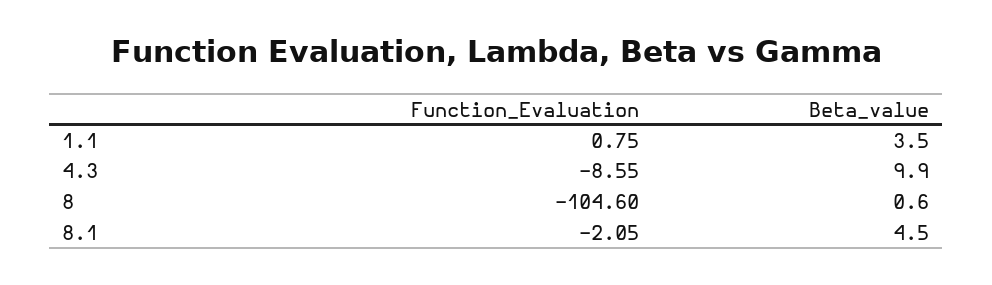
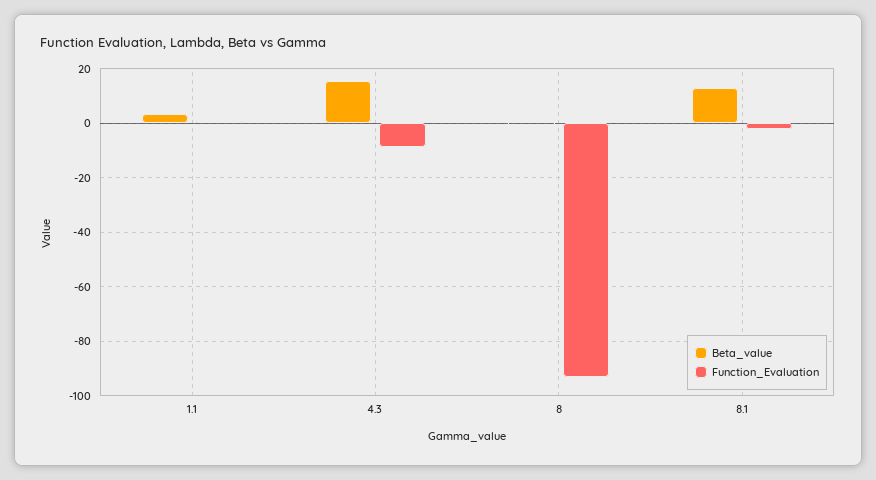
  {
    "Function_Evaluation": {
      "1.1": 0.75,
      "4.3": -8.55,
-     "8": -104.6,
+     "8": -92.5,
      "8.1": -2.05
    },
    "Beta_value": {
      "1.1": 3.5,
-     "4.3": 9.9,
+     "4.3": 15,
      "8": 0.6,
-     "8.1": 4.5
+     "8.1": 12.5
    }
  }

